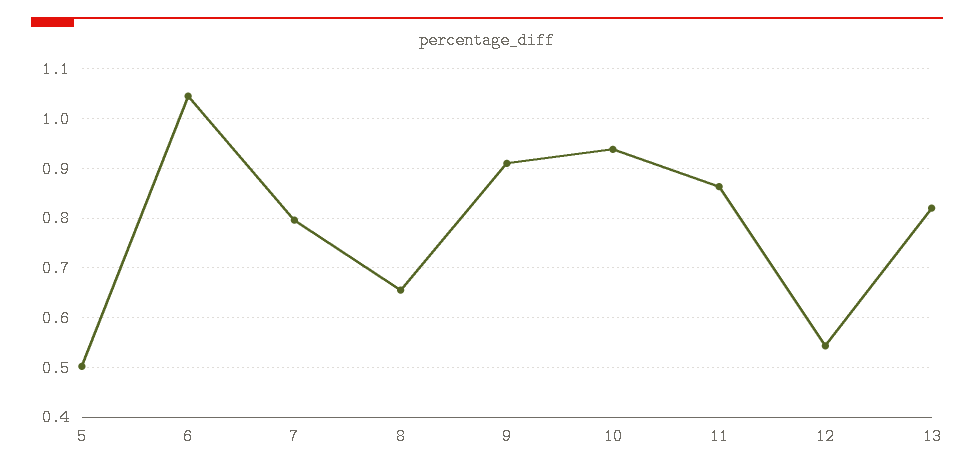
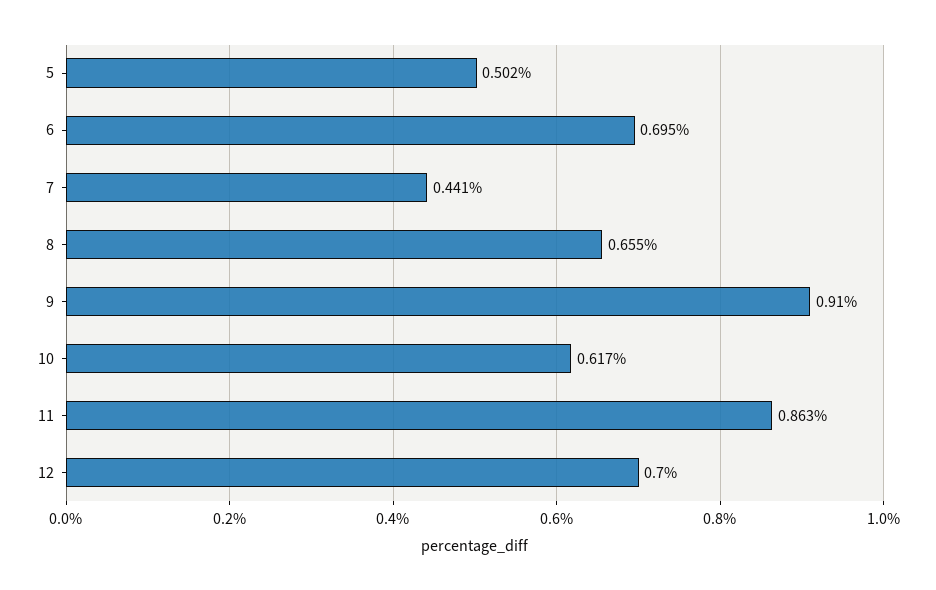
  {
    "5": 0.502,
-   "6": 1.04,
+   "6": 0.695,
-   "7": 0.8,
+   "7": 0.441,
    "8": 0.655,
    "9": 0.91,
-   "10": 0.94,
+   "10": 0.617,
    "11": 0.863,
-   "12": 0.54,
+   "12": 0.7
-   "13": 0.82
  }

